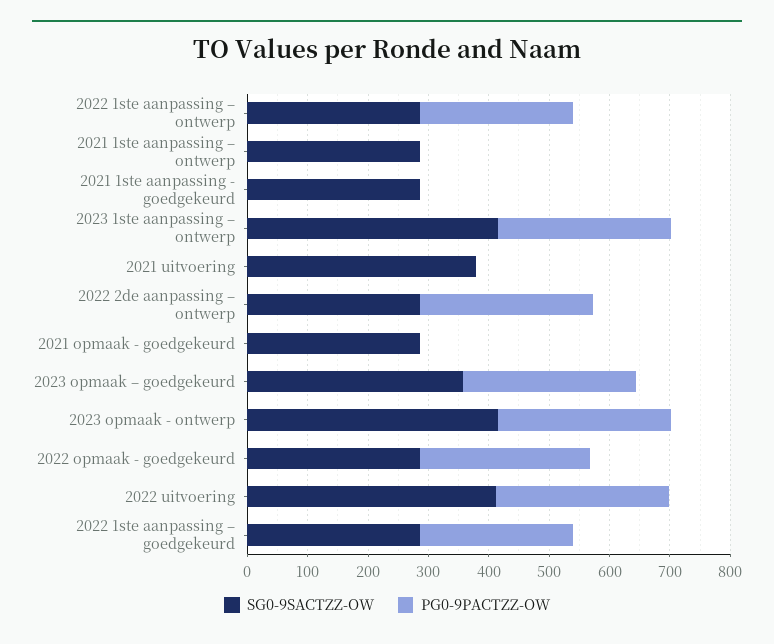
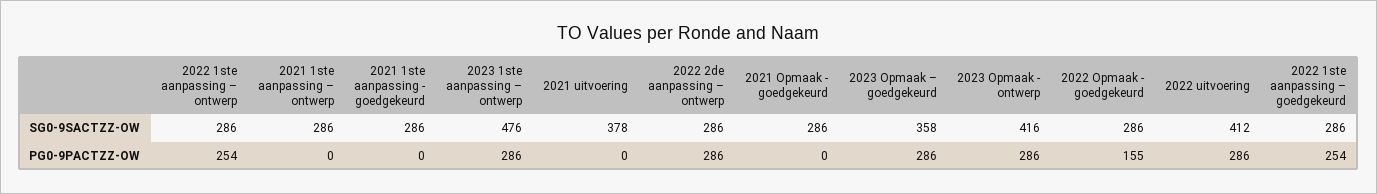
  {
    "SG0-9SACTZZ-OW": {
      "2022 1ste aanpassing – ontwerp": 286,
      "2021 1ste aanpassing – ontwerp": 286,
      "2021 1ste aanpassing - goedgekeurd": 286,
-     "2023 1ste aanpassing – ontwerp": 420,
+     "2023 1ste aanpassing – ontwerp": 476,
      "2021 uitvoering": 378,
      "2022 2de aanpassing – ontwerp": 286,
      "2021 opmaak - goedgekeurd": 286,
      "2023 opmaak – goedgekeurd": 358,
      "2023 opmaak - ontwerp": 416,
      "2022 opmaak - goedgekeurd": 286,
      "2022 uitvoering": 412,
      "2022 1ste aanpassing – goedgekeurd": 286
    },
    "PG0-9PACTZZ-OW": {
      "2022 1ste aanpassing – ontwerp": 254,
      "2021 1ste aanpassing – ontwerp": 0,
      "2021 1ste aanpassing - goedgekeurd": 0,
      "2023 1ste aanpassing – ontwerp": 286,
      "2021 uitvoering": 0,
      "2022 2de aanpassing – ontwerp": 286,
      "2021 opmaak - goedgekeurd": 0,
      "2023 opmaak – goedgekeurd": 286,
      "2023 opmaak - ontwerp": 286,
-     "2022 opmaak - goedgekeurd": 280,
+     "2022 opmaak - goedgekeurd": 155,
      "2022 uitvoering": 286,
      "2022 1ste aanpassing – goedgekeurd": 254
    }
  }

